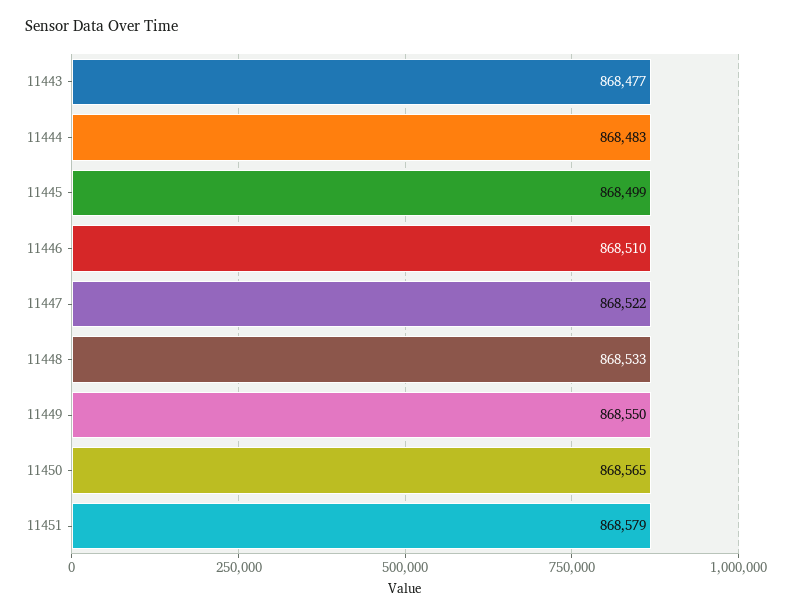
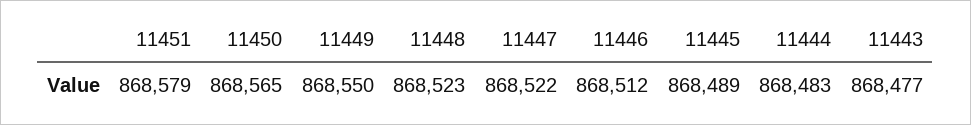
  {
    "11443": 868477,
    "11444": 868483,
-   "11445": 868499,
+   "11445": 868489,
-   "11446": 868510,
+   "11446": 868512,
    "11447": 868522,
-   "11448": 868533,
+   "11448": 868523,
    "11449": 868550,
    "11450": 868565,
    "11451": 868579
  }

